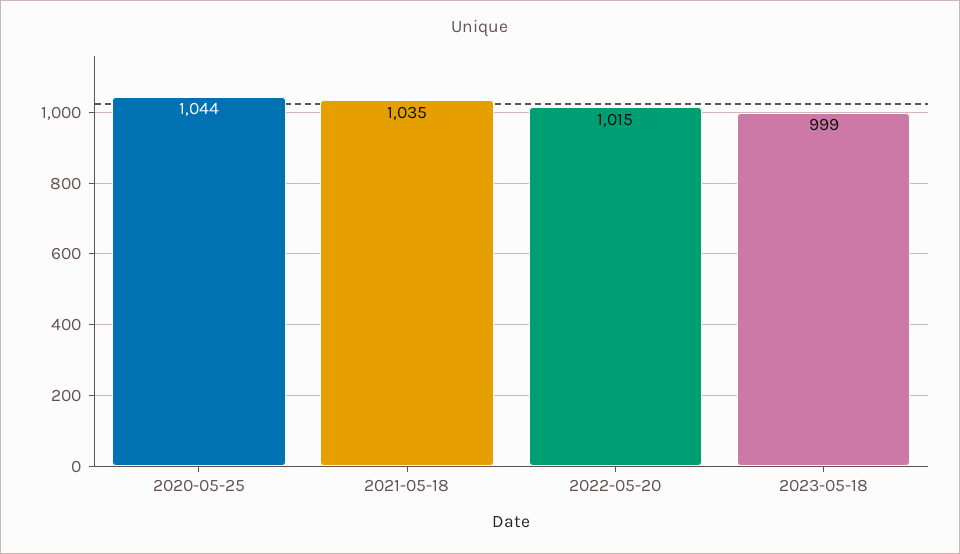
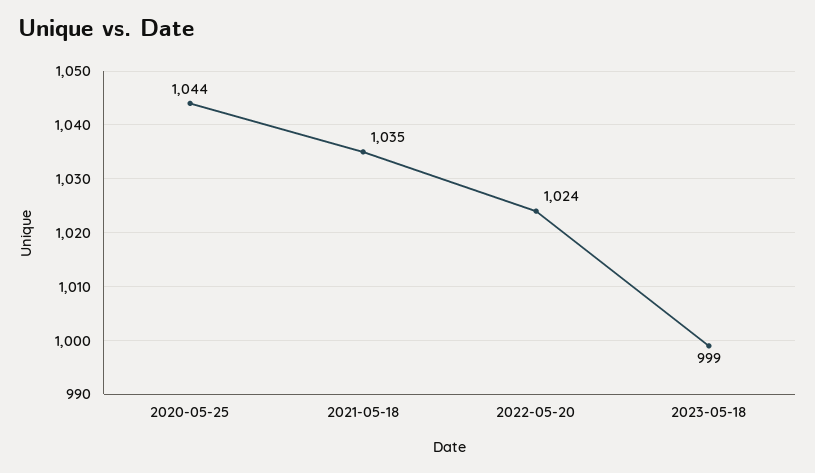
  {
    "2020-05-25": 1044,
    "2021-05-18": 1035,
-   "2022-05-20": 1015,
+   "2022-05-20": 1024,
    "2023-05-18": 999
  }

